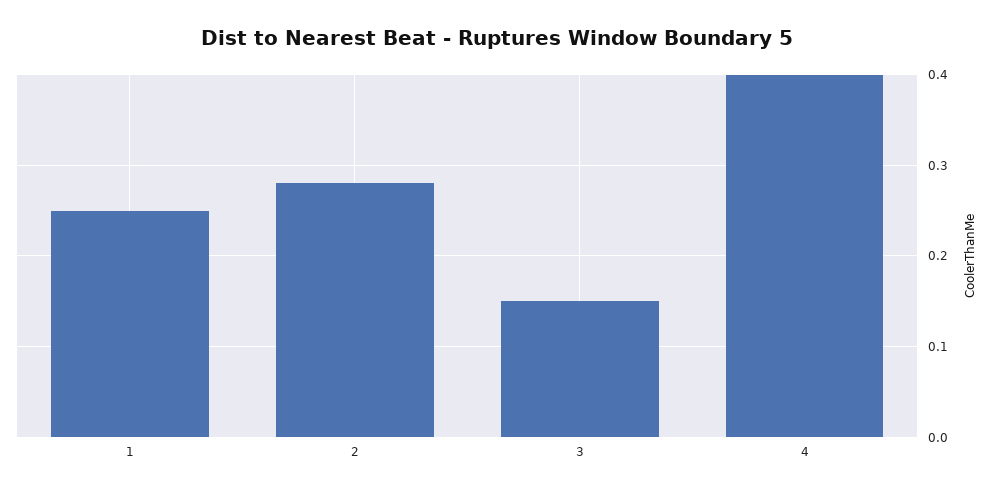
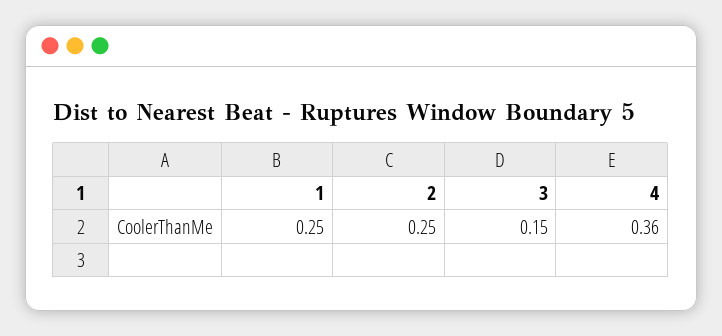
  {
    "1": 0.25,
-   "2": 0.28,
+   "2": 0.25,
    "3": 0.15,
-   "4": 0.4
+   "4": 0.36
  }

